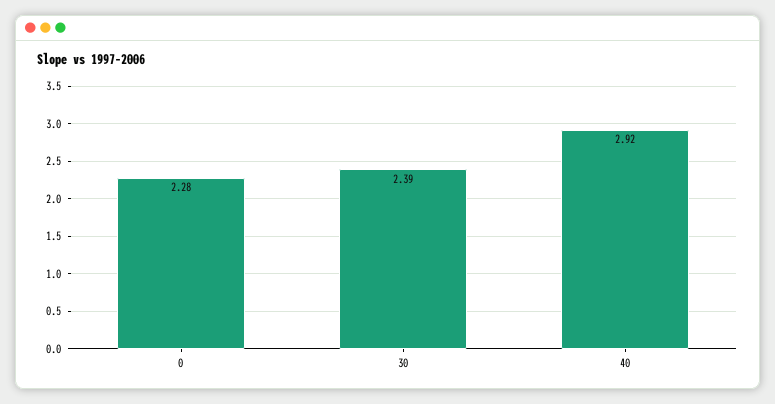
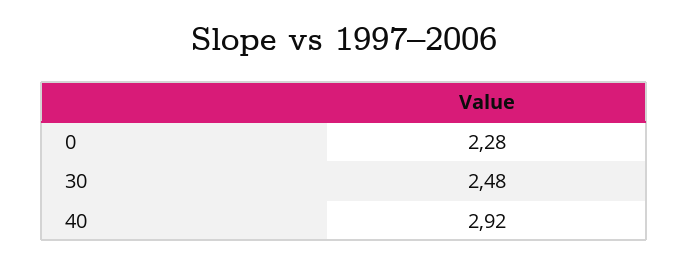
  {
    "0": 2.28,
-   "30": 2.39,
+   "30": 2.48,
    "40": 2.92
  }

